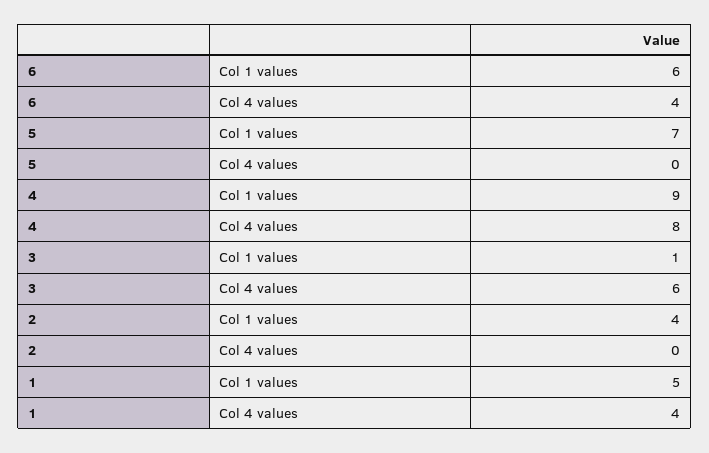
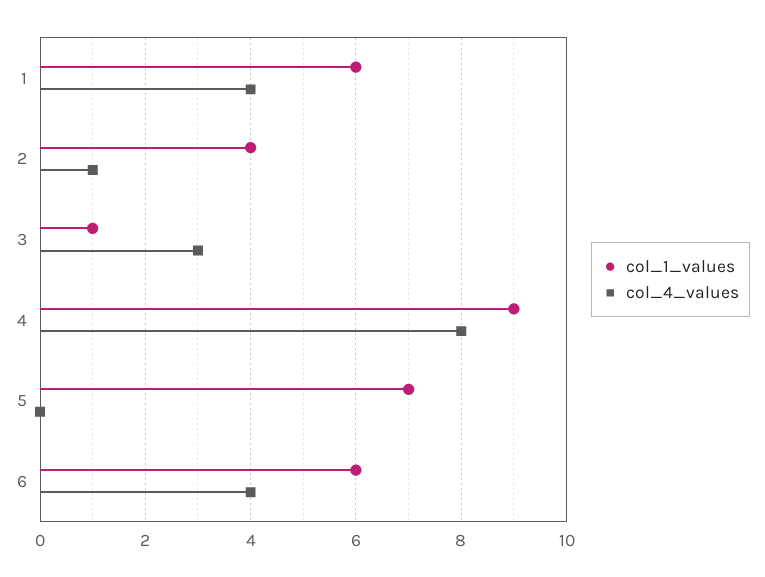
  {
    "Col 1 values": {
      "6": 6,
      "5": 7,
      "4": 9,
      "3": 1,
      "2": 4,
-     "1": 5
+     "1": 6
    },
    "Col 4 values": {
      "6": 4,
      "5": 0,
      "4": 8,
-     "3": 6,
+     "3": 3,
-     "2": 0,
+     "2": 1,
      "1": 4
    }
  }

